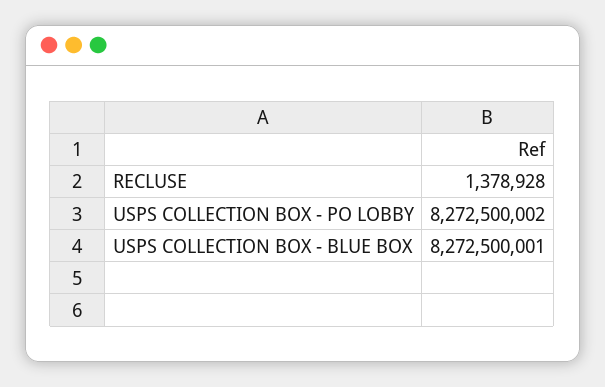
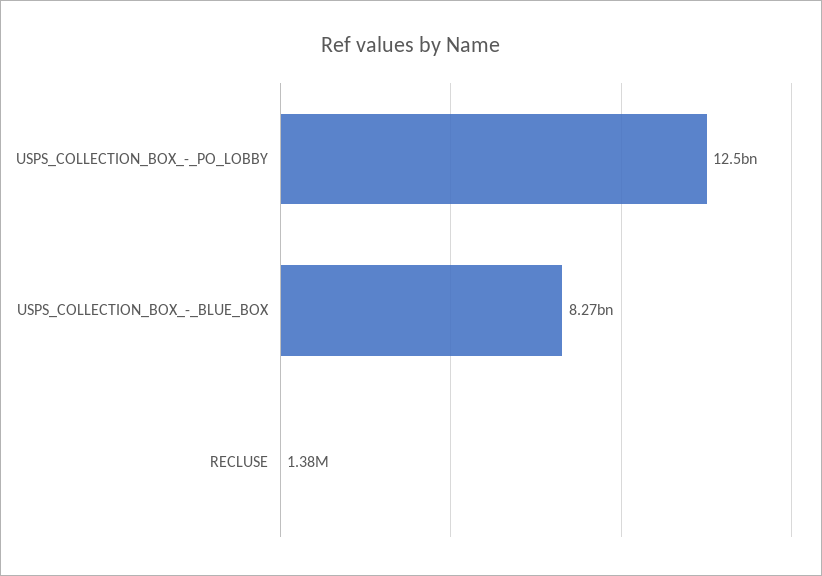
  {
    "RECLUSE": 1378928,
-   "USPS COLLECTION BOX - PO LOBBY": 8272500002,
+   "USPS COLLECTION BOX - PO LOBBY": 12500000000,
    "USPS COLLECTION BOX - BLUE BOX": 8272500001
  }

